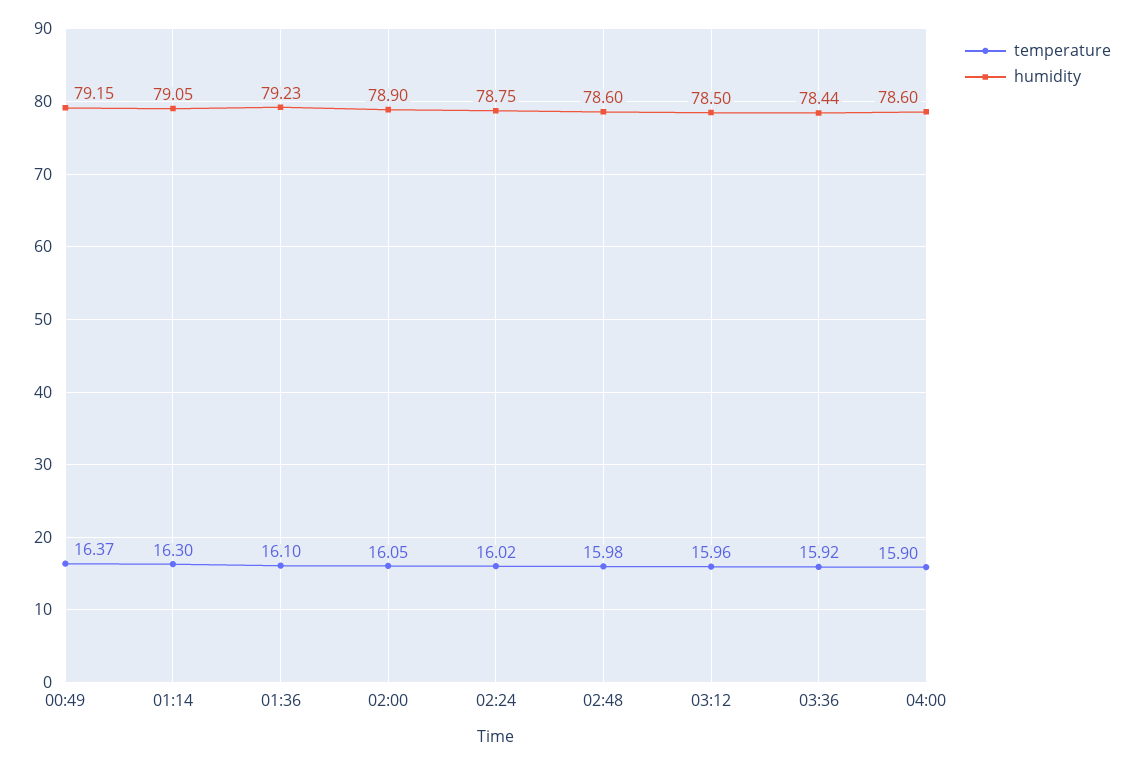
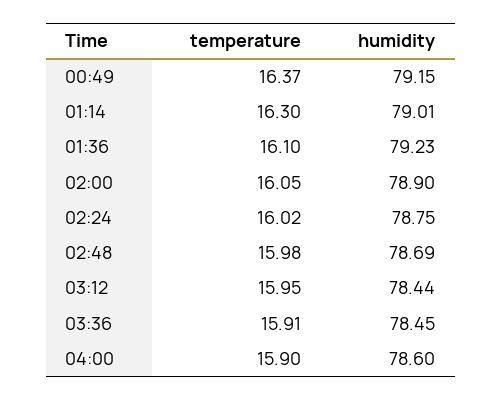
  {
    "temperature": {
      "00:49": 16.37,
      "01:14": 16.3,
      "01:36": 16.1,
      "02:00": 16.05,
      "02:24": 16.02,
      "02:48": 15.98,
-     "03:12": 15.96,
+     "03:12": 15.95,
-     "03:36": 15.92,
+     "03:36": 15.91,
      "04:00": 15.9
    },
    "humidity": {
      "00:49": 79.15,
-     "01:14": 79.05,
+     "01:14": 79.01,
      "01:36": 79.23,
      "02:00": 78.9,
      "02:24": 78.75,
-     "02:48": 78.6,
+     "02:48": 78.69,
-     "03:12": 78.5,
+     "03:12": 78.44,
-     "03:36": 78.44,
+     "03:36": 78.45,
      "04:00": 78.6
    }
  }

